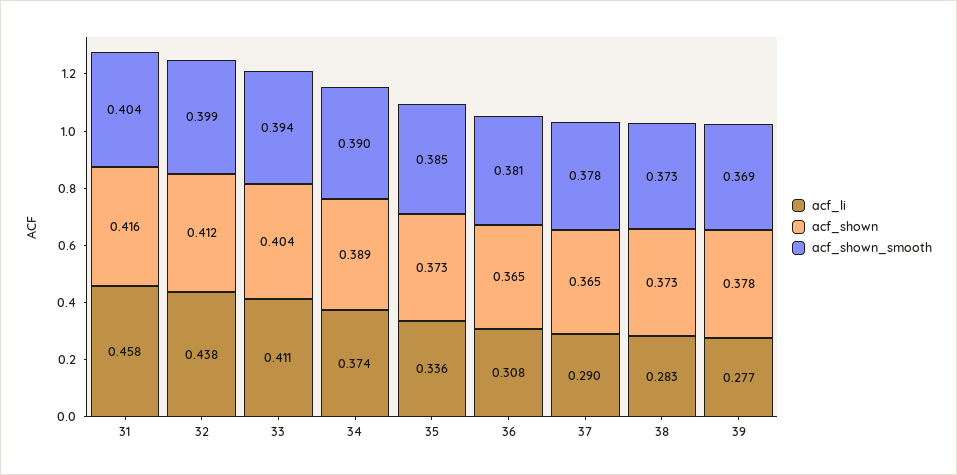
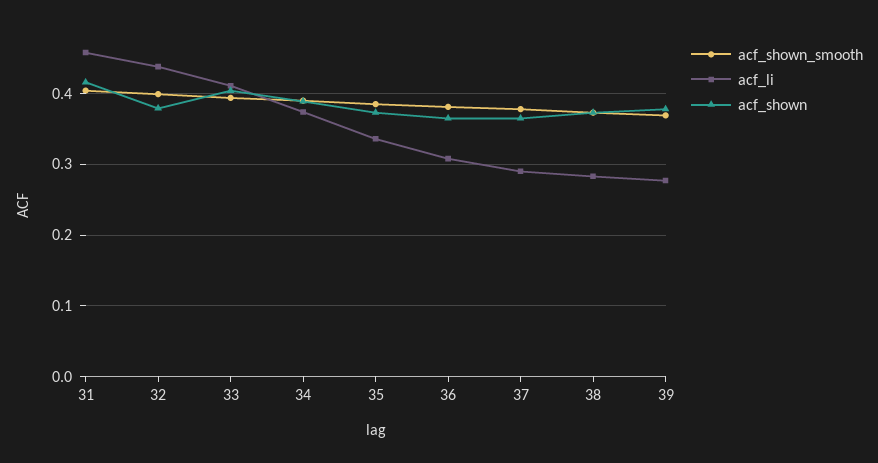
  {
    "acf_li": {
      "31": 0.458,
      "32": 0.438,
      "33": 0.411,
      "34": 0.374,
      "35": 0.336,
      "36": 0.308,
      "37": 0.29,
      "38": 0.283,
      "39": 0.277
    },
    "acf_shown": {
      "31": 0.416,
-     "32": 0.412,
+     "32": 0.38,
      "33": 0.404,
      "34": 0.389,
      "35": 0.373,
      "36": 0.365,
      "37": 0.365,
      "38": 0.373,
      "39": 0.378
    },
    "acf_shown_smooth": {
      "31": 0.404,
      "32": 0.399,
      "33": 0.394,
      "34": 0.39,
      "35": 0.385,
      "36": 0.381,
      "37": 0.378,
      "38": 0.373,
      "39": 0.369
    }
  }

